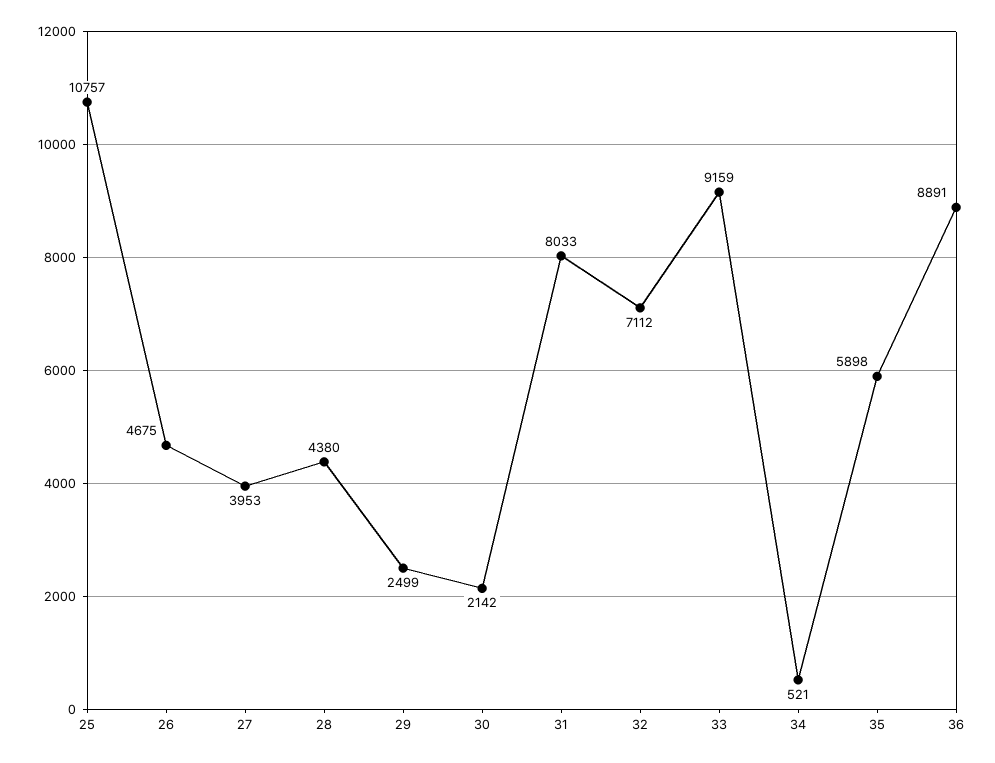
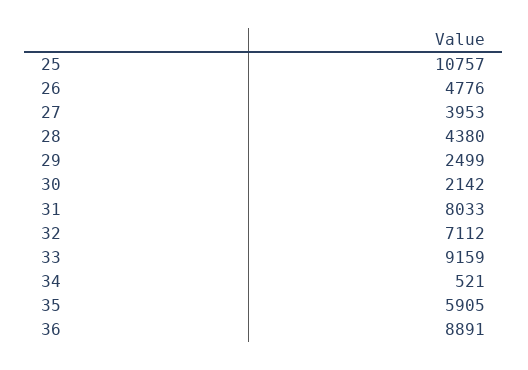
  {
    "25": 10757,
-   "26": 4675,
+   "26": 4776,
    "27": 3953,
    "28": 4380,
    "29": 2499,
    "30": 2142,
    "31": 8033,
    "32": 7112,
    "33": 9159,
    "34": 521,
-   "35": 5898,
+   "35": 5905,
    "36": 8891
  }

